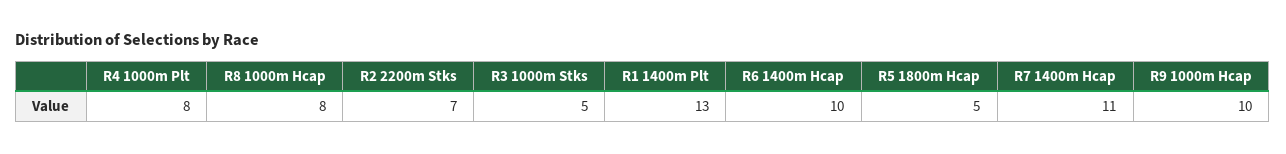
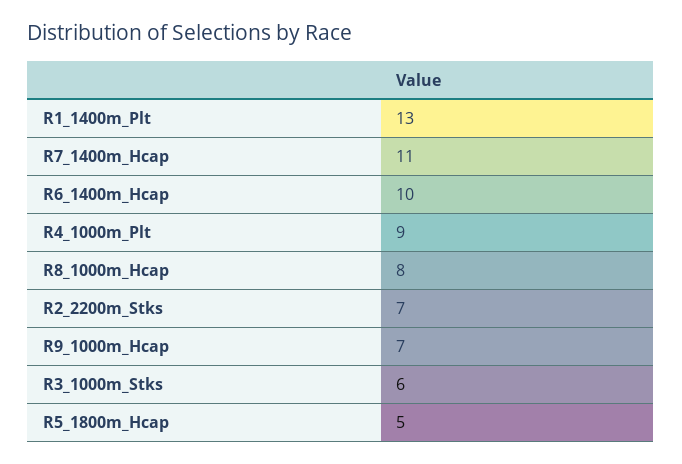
  {
-   "R4 1000m Plt": 8,
+   "R4 1000m Plt": 9,
    "R8 1000m Hcap": 8,
    "R2 2200m Stks": 7,
-   "R3 1000m Stks": 5,
+   "R3 1000m Stks": 6,
    "R1 1400m Plt": 13,
    "R6 1400m Hcap": 10,
    "R5 1800m Hcap": 5,
    "R7 1400m Hcap": 11,
-   "R9 1000m Hcap": 10
+   "R9 1000m Hcap": 7
  }

